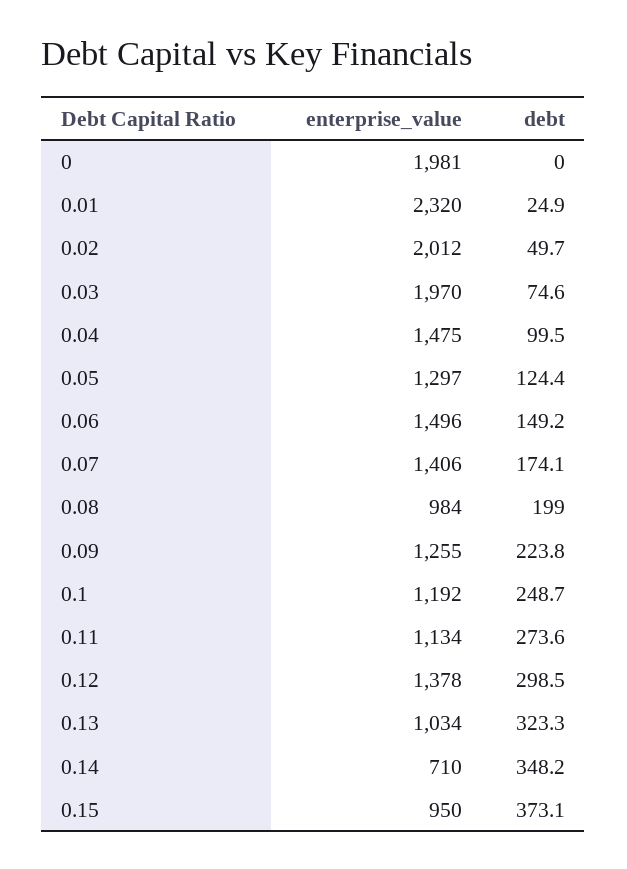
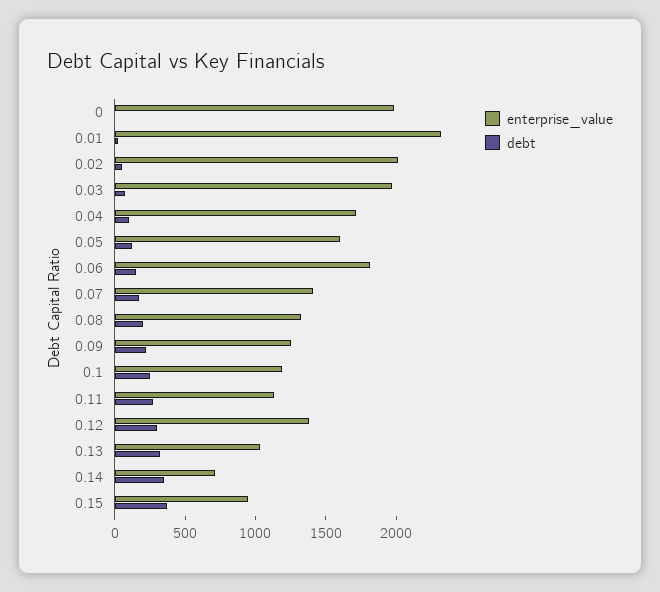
  {
    "enterprise_value": {
      "0": 1981,
      "0.01": 2320,
      "0.02": 2012,
      "0.03": 1970,
-     "0.04": 1475,
+     "0.04": 1700,
-     "0.05": 1297,
+     "0.05": 1600,
-     "0.06": 1496,
+     "0.06": 1800,
      "0.07": 1406,
-     "0.08": 984,
+     "0.08": 1300,
      "0.09": 1255,
      "0.1": 1192,
      "0.11": 1134,
      "0.12": 1378,
      "0.13": 1034,
      "0.14": 710,
      "0.15": 950
    },
    "debt": {
      "0": 0,
      "0.01": 24.9,
      "0.02": 49.7,
      "0.03": 74.6,
      "0.04": 99.5,
      "0.05": 124.4,
      "0.06": 149.2,
      "0.07": 174.1,
      "0.08": 199,
      "0.09": 223.8,
      "0.1": 248.7,
      "0.11": 273.6,
      "0.12": 298.5,
      "0.13": 323.3,
      "0.14": 348.2,
      "0.15": 373.1
    }
  }

